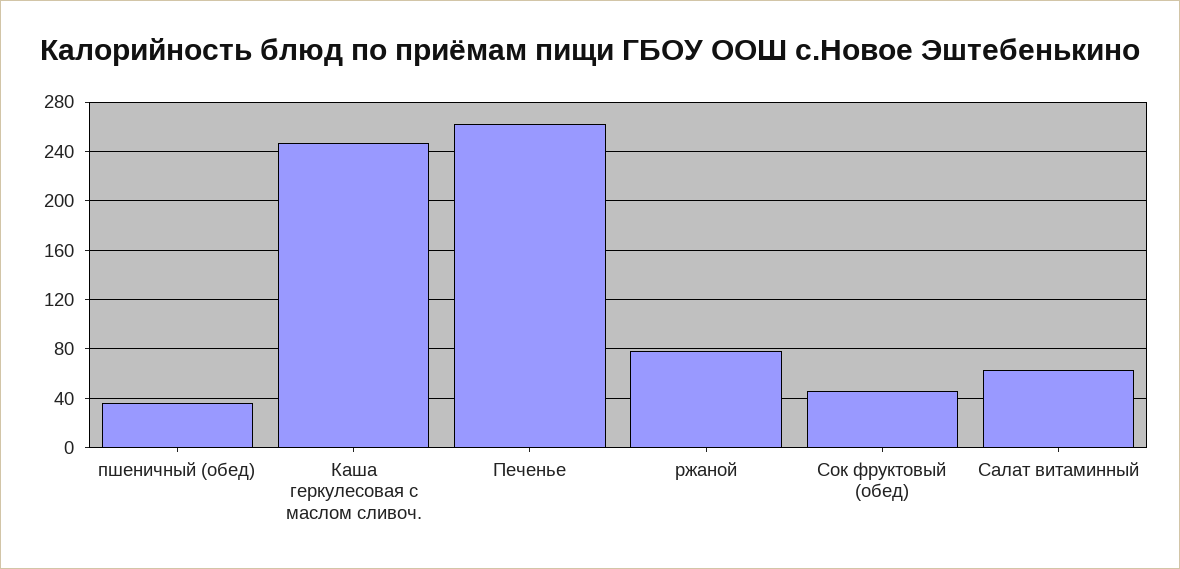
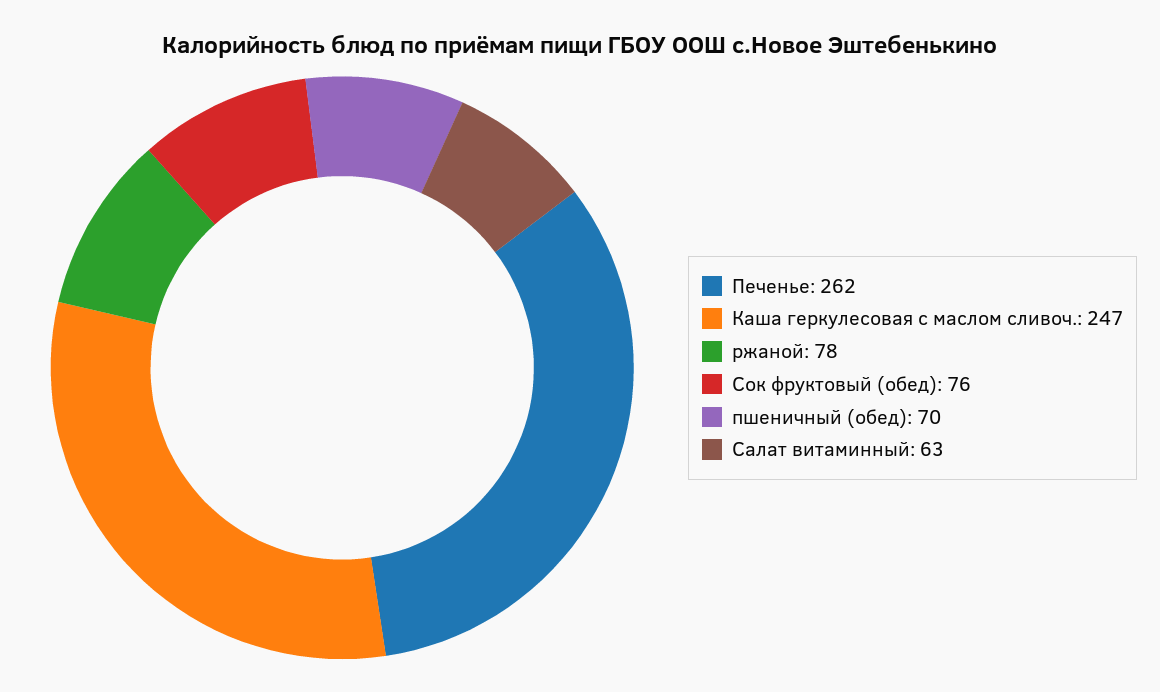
  {
-   "пшеничный (обед)": 35,
+   "пшеничный (обед)": 70,
    "Каша геркулесовая с маслом сливоч.": 247,
    "Печенье": 262,
    "ржаной": 78,
-   "Сок фруктовый (обед)": 45,
+   "Сок фруктовый (обед)": 76,
    "Салат витаминный": 63
  }

